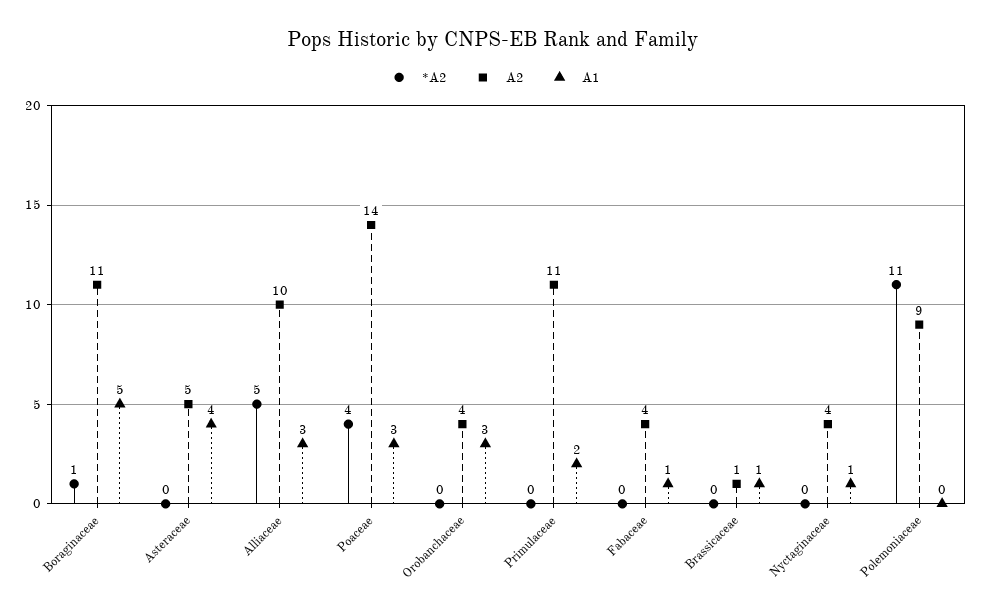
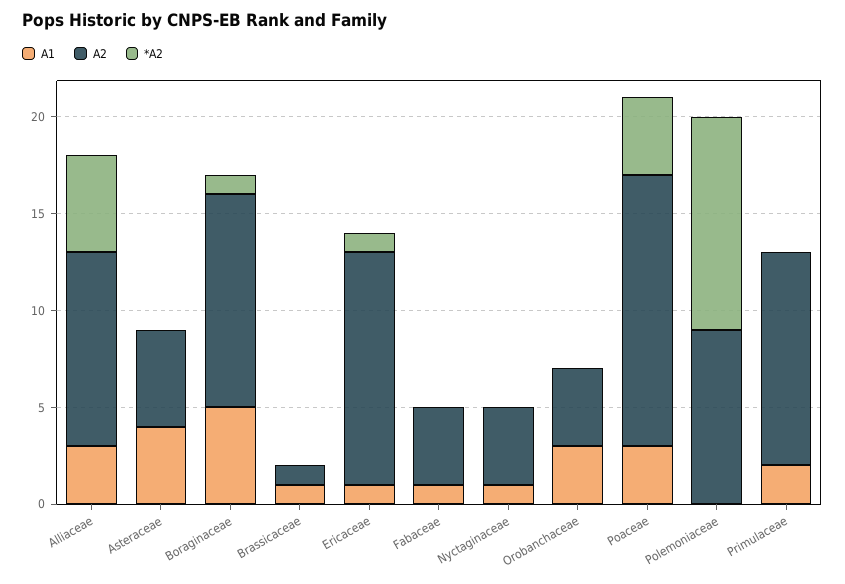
  {
    "*A2": {
      "Boraginaceae": 1,
      "Asteraceae": 0,
      "Alliaceae": 5,
      "Poaceae": 4,
      "Orobanchaceae": 0,
      "Primulaceae": 0,
      "Fabaceae": 0,
      "Brassicaceae": 0,
      "Nyctaginaceae": 0,
-     "Polemoniaceae": 11
+     "Polemoniaceae": 11,
+     "Ericaceae": 1
    },
    "A2": {
      "Boraginaceae": 11,
      "Asteraceae": 5,
      "Alliaceae": 10,
      "Poaceae": 14,
      "Orobanchaceae": 4,
      "Primulaceae": 11,
      "Fabaceae": 4,
      "Brassicaceae": 1,
      "Nyctaginaceae": 4,
-     "Polemoniaceae": 9
+     "Polemoniaceae": 9,
+     "Ericaceae": 12
    },
    "A1": {
      "Boraginaceae": 5,
      "Asteraceae": 4,
      "Alliaceae": 3,
      "Poaceae": 3,
      "Orobanchaceae": 3,
      "Primulaceae": 2,
      "Fabaceae": 1,
      "Brassicaceae": 1,
      "Nyctaginaceae": 1,
-     "Polemoniaceae": 0
+     "Polemoniaceae": 0,
+     "Ericaceae": 1
    }
  }

